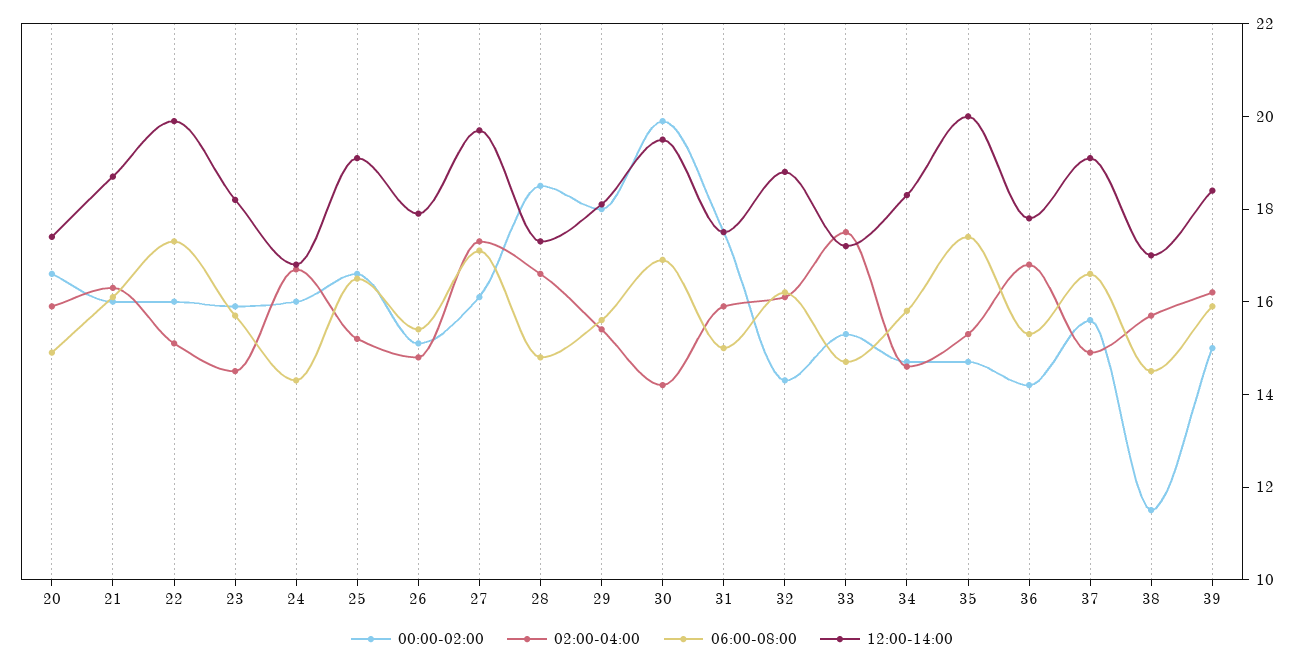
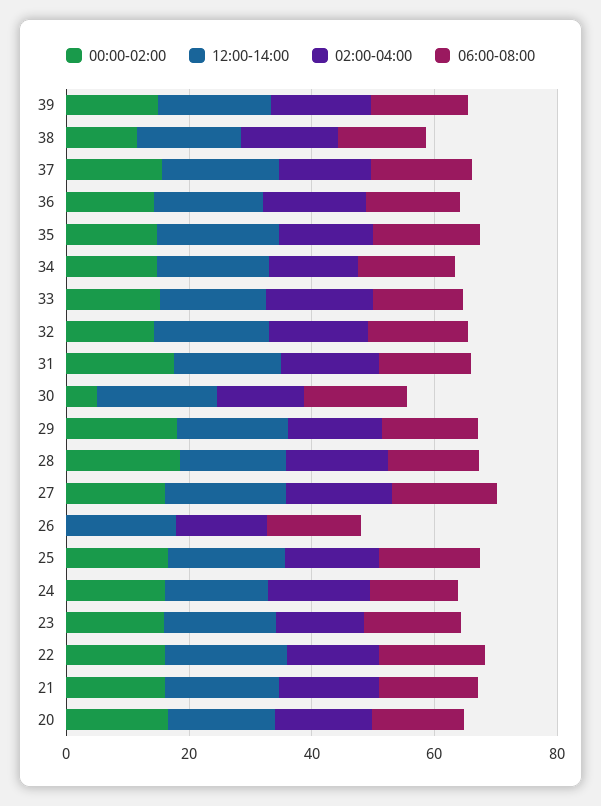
  {
    "00:00-02:00": {
      "20": 16.5,
      "21": 16,
      "22": 16,
      "23": 16,
      "24": 16,
      "25": 16.5,
-     "26": 15,
+     "26": 0,
      "27": 16,
      "28": 18.5,
      "29": 18,
-     "30": 20,
+     "30": 5,
      "31": 17.5,
      "32": 14.5,
      "33": 15.5,
      "34": 14.5,
      "35": 14.5,
      "36": 14,
      "37": 15.5,
      "38": 11.5,
      "39": 15
    },
    "02:00-04:00": {
      "20": 16,
      "21": 16.5,
      "22": 15,
      "23": 14.5,
      "24": 16.5,
      "25": 15,
      "26": 15,
      "27": 17.5,
      "28": 16.5,
      "29": 15.5,
      "30": 14,
      "31": 16,
      "32": 16,
      "33": 17.5,
      "34": 14.5,
      "35": 15.5,
      "36": 17,
      "37": 15,
      "38": 15.5,
      "39": 16
    },
    "06:00-08:00": {
      "20": 15,
      "21": 16,
      "22": 17.5,
      "23": 15.5,
      "24": 14.5,
      "25": 16.5,
      "26": 15.5,
      "27": 17,
      "28": 15,
      "29": 15.5,
      "30": 17,
      "31": 15,
      "32": 16,
      "33": 14.5,
      "34": 16,
      "35": 17.5,
      "36": 15.5,
      "37": 16.5,
      "38": 14.5,
      "39": 16
    },
    "12:00-14:00": {
      "20": 17.5,
      "21": 18.5,
      "22": 20,
      "23": 18,
      "24": 17,
      "25": 19,
      "26": 18,
      "27": 19.5,
      "28": 17.5,
      "29": 18,
      "30": 19.5,
      "31": 17.5,
      "32": 19,
      "33": 17,
      "34": 18.5,
      "35": 20,
      "36": 18,
      "37": 19,
      "38": 17,
      "39": 18.5
    }
  }

